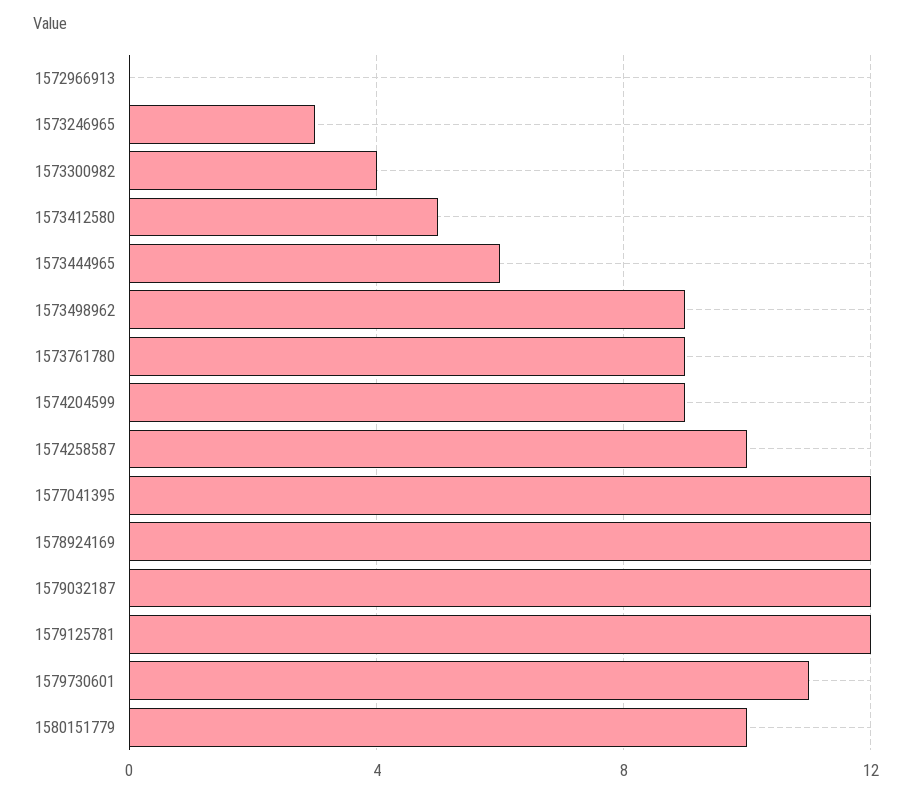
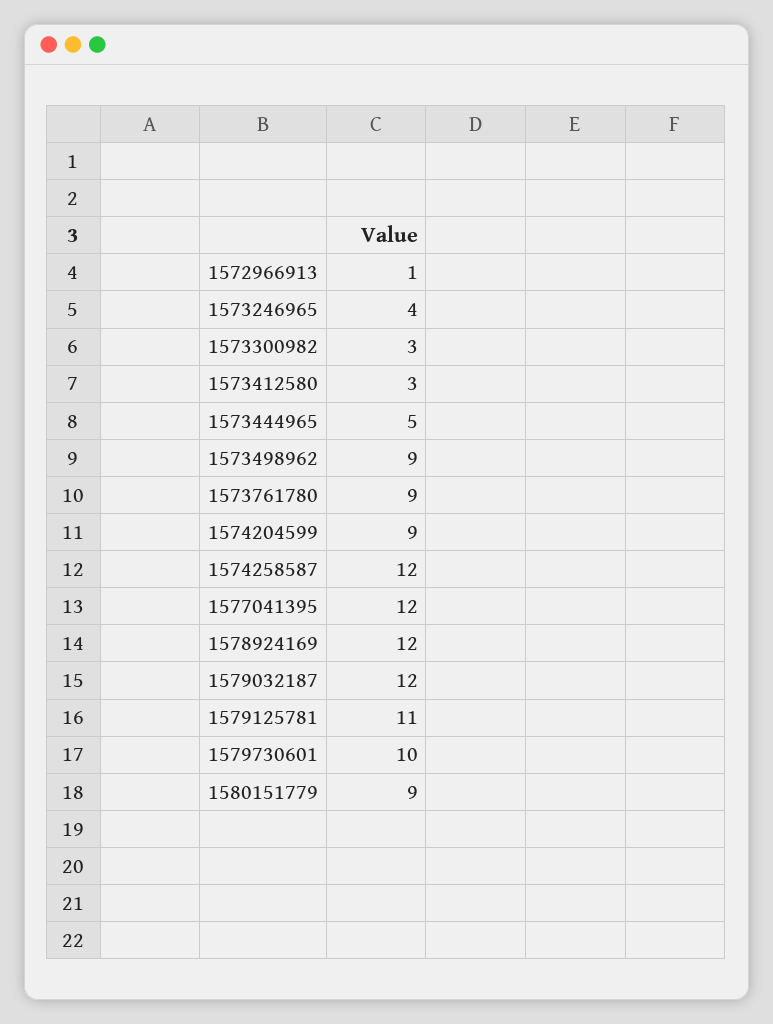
  {
-   "1572966913": 0,
+   "1572966913": 1,
-   "1573246965": 3,
+   "1573246965": 4,
-   "1573300982": 4,
+   "1573300982": 3,
-   "1573412580": 5,
+   "1573412580": 3,
-   "1573444965": 6,
+   "1573444965": 5,
    "1573498962": 9,
    "1573761780": 9,
    "1574204599": 9,
-   "1574258587": 10,
+   "1574258587": 12,
    "1577041395": 12,
    "1578924169": 12,
    "1579032187": 12,
-   "1579125781": 12,
+   "1579125781": 11,
-   "1579730601": 11,
+   "1579730601": 10,
-   "1580151779": 10
+   "1580151779": 9
  }

